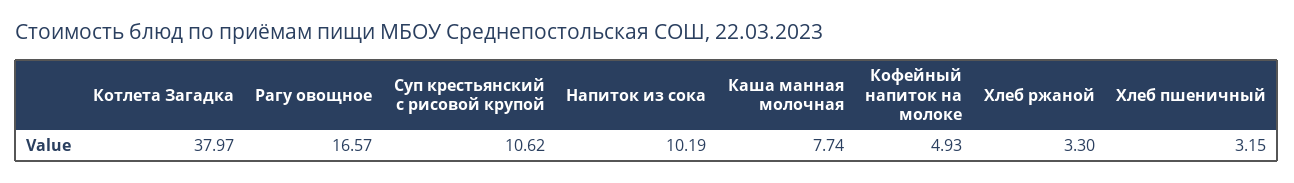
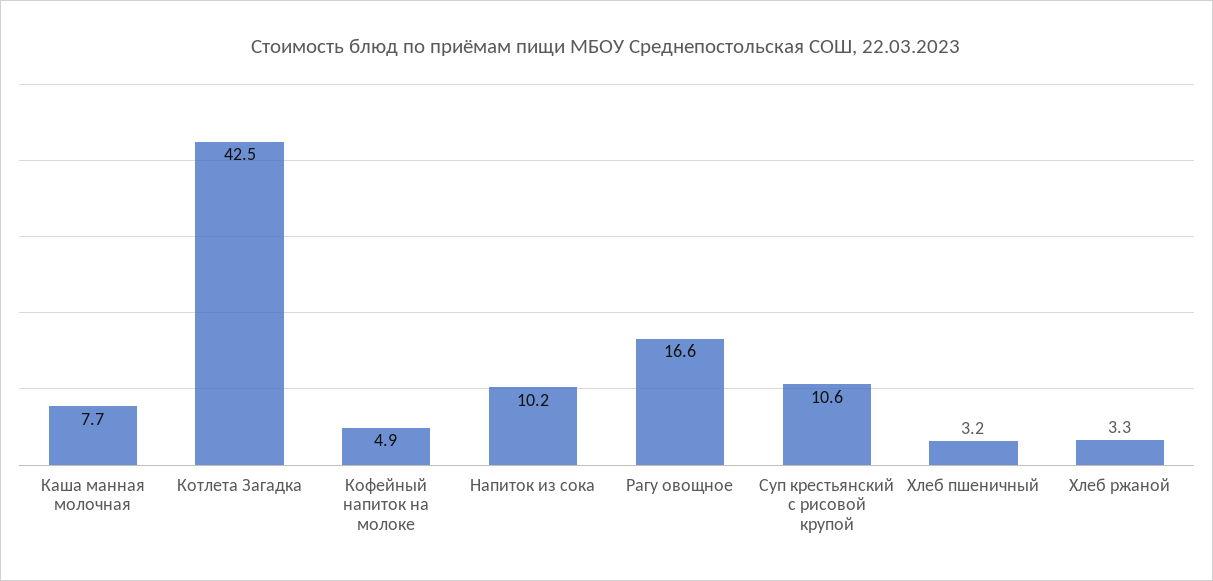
  {
-   "Котлета Загадка": 37.97,
+   "Котлета Загадка": 42.5,
    "Рагу овощное": 16.57,
    "Суп крестьянский с рисовой крупой": 10.62,
    "Напиток из сока": 10.19,
    "Каша манная молочная": 7.74,
    "Кофейный напиток на молоке": 4.93,
    "Хлеб ржаной": 3.3,
    "Хлеб пшеничный": 3.15
  }

